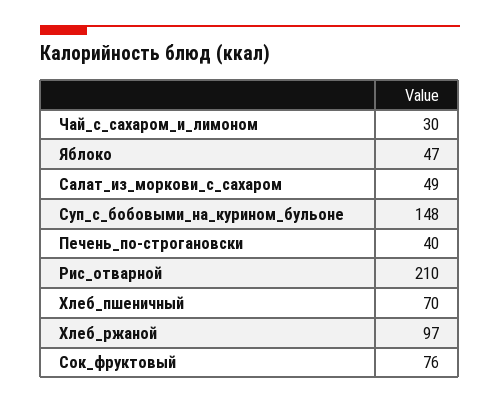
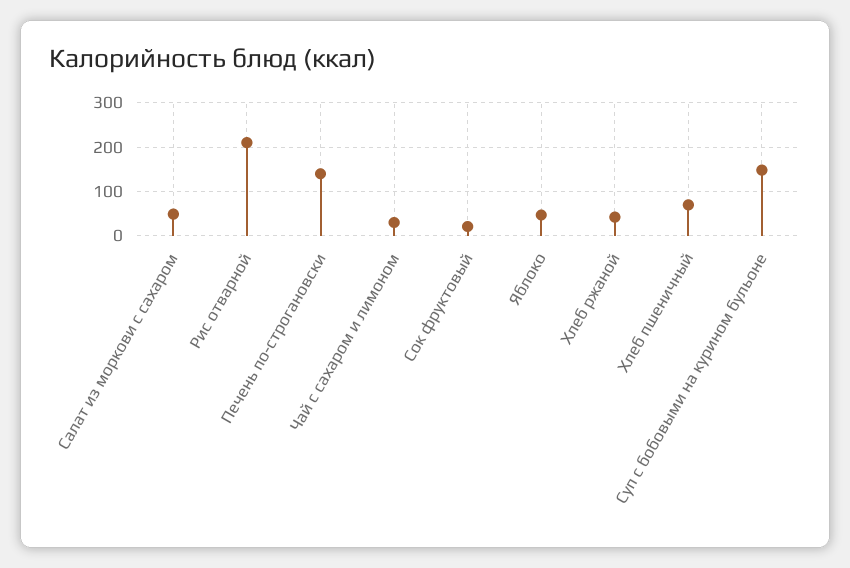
  {
    "Чай_с_сахаром_и_лимоном": 30,
    "Яблоко": 47,
    "Салат_из_моркови_с_сахаром": 49,
    "Суп_с_бобовыми_на_курином_бульоне": 148,
-   "Печень_по-строгановски": 40,
+   "Печень_по-строгановски": 140,
    "Рис_отварной": 210,
    "Хлеб_пшеничный": 70,
-   "Хлеб_ржаной": 97,
+   "Хлеб_ржаной": 40,
-   "Сок_фруктовый": 76
+   "Сок_фруктовый": 20
  }

